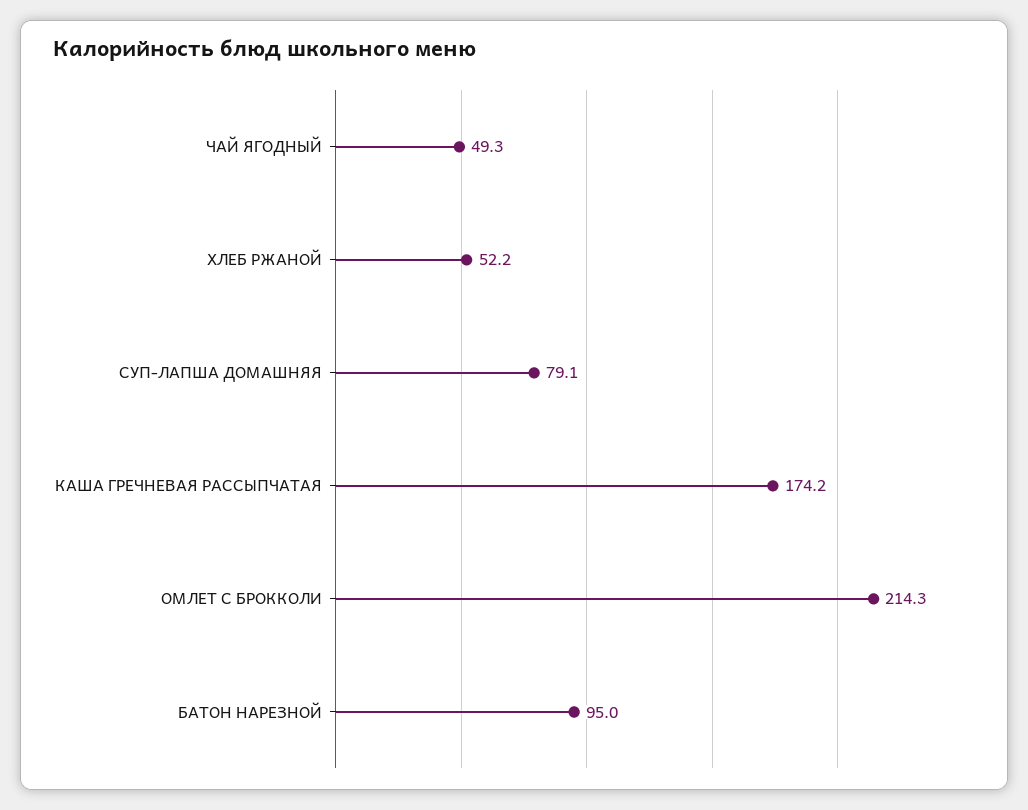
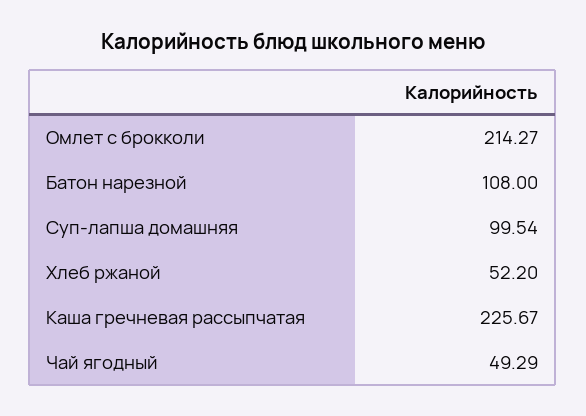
  {
    "ЧАЙ ЯГОДНЫЙ": 49.29,
    "ХЛЕБ РЖАНОЙ": 52.2,
-   "СУП-ЛАПША ДОМАШНЯЯ": 79.1,
+   "СУП-ЛАПША ДОМАШНЯЯ": 99.54,
-   "КАША ГРЕЧНЕВАЯ РАССЫПЧАТАЯ": 174.2,
+   "КАША ГРЕЧНЕВАЯ РАССЫПЧАТАЯ": 225.67,
    "ОМЛЕТ С БРОККОЛИ": 214.27,
-   "БАТОН НАРЕЗНОЙ": 95
+   "БАТОН НАРЕЗНОЙ": 108
  }

